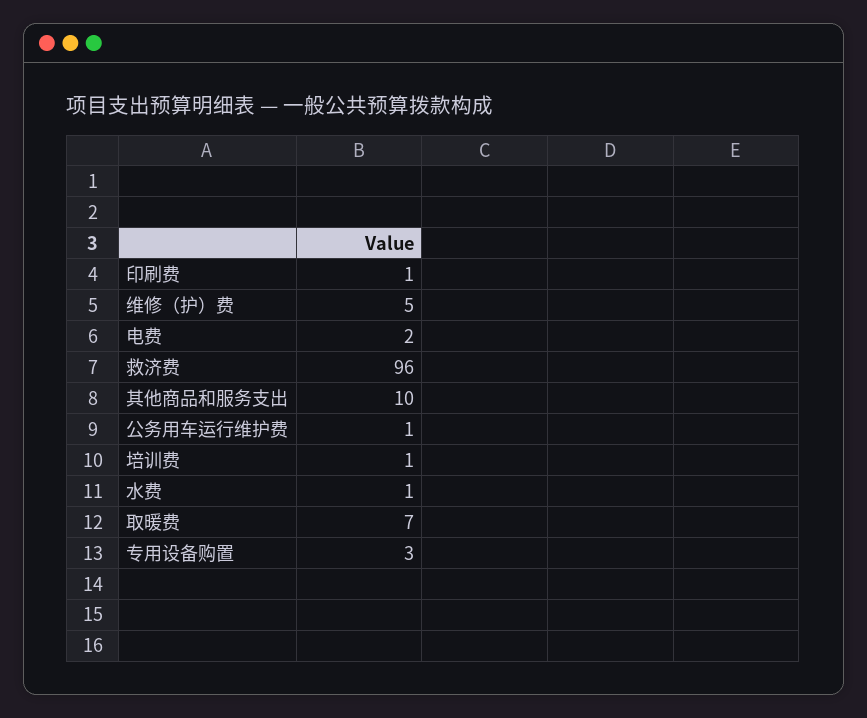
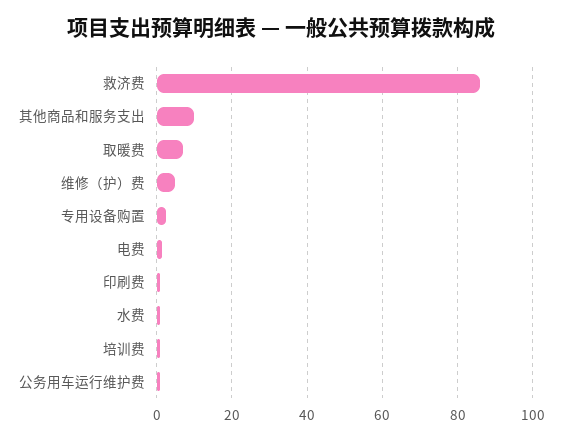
  {
    "印刷费": 1,
    "维修（护）费": 5,
    "电费": 2,
-   "救济费": 96,
+   "救济费": 86,
    "其他商品和服务支出": 10,
    "公务用车运行维护费": 1,
    "培训费": 1,
    "水费": 1,
    "取暖费": 7,
    "专用设备购置": 3
  }

